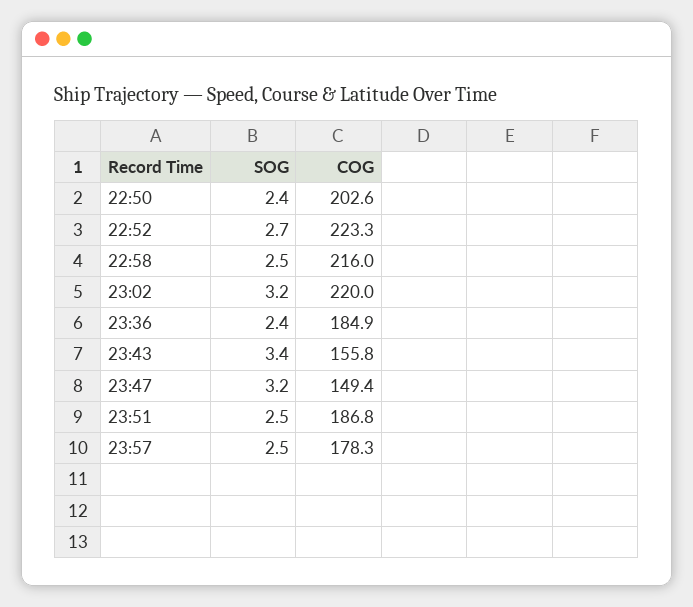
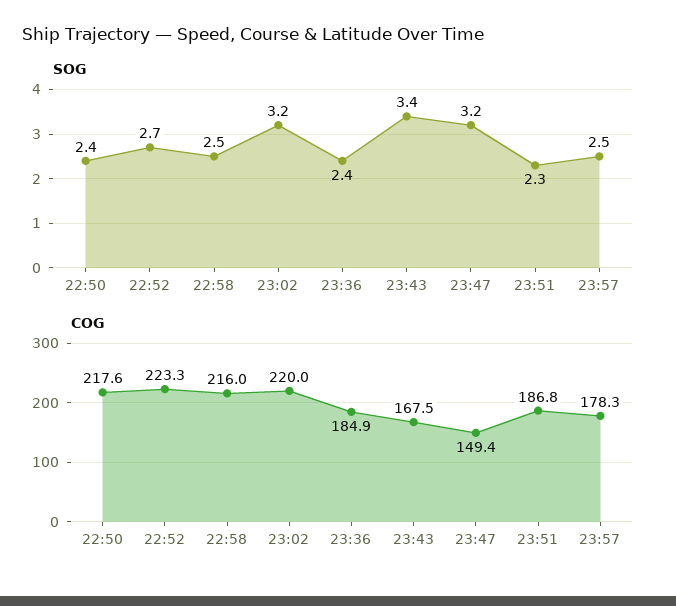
  {
    "SOG": {
      "22:50": 2.4,
      "22:52": 2.7,
      "22:58": 2.5,
      "23:02": 3.2,
      "23:36": 2.4,
      "23:43": 3.4,
      "23:47": 3.2,
-     "23:51": 2.5,
+     "23:51": 2.3,
      "23:57": 2.5
    },
    "COG": {
-     "22:50": 202.6,
+     "22:50": 217.6,
      "22:52": 223.3,
      "22:58": 216,
      "23:02": 220,
      "23:36": 184.9,
-     "23:43": 155.8,
+     "23:43": 167.5,
      "23:47": 149.4,
      "23:51": 186.8,
      "23:57": 178.3
    }
  }

